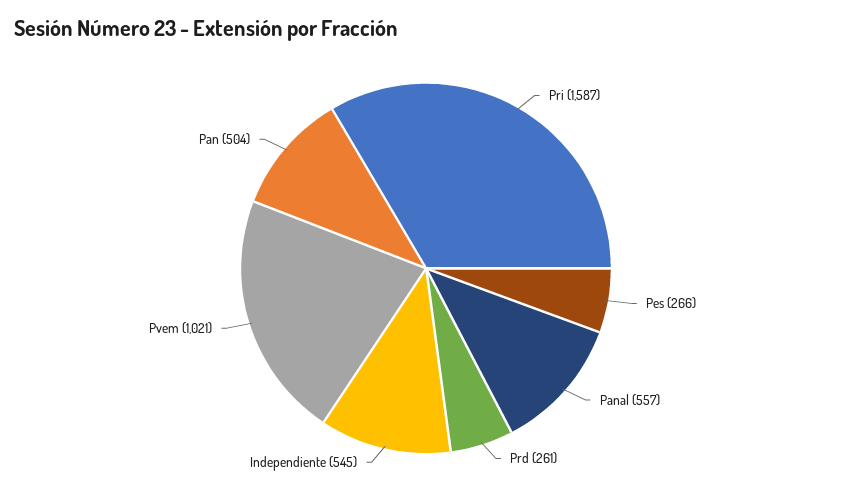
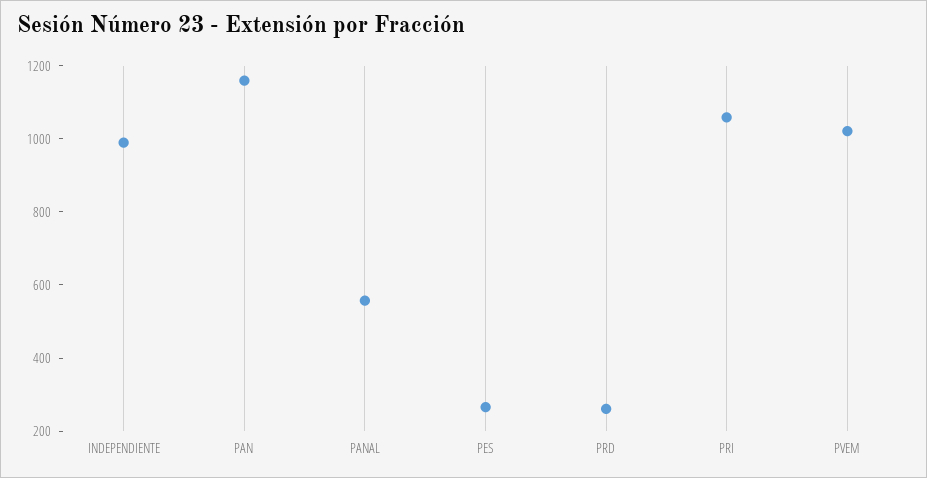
  {
-   "Pri": 1587,
+   "Pri": 1050,
    "Pes": 266,
    "Panal": 557,
    "Prd": 261,
-   "Independiente": 545,
+   "Independiente": 1000,
    "Pvem": 1021,
-   "Pan": 504
+   "Pan": 1150
  }

